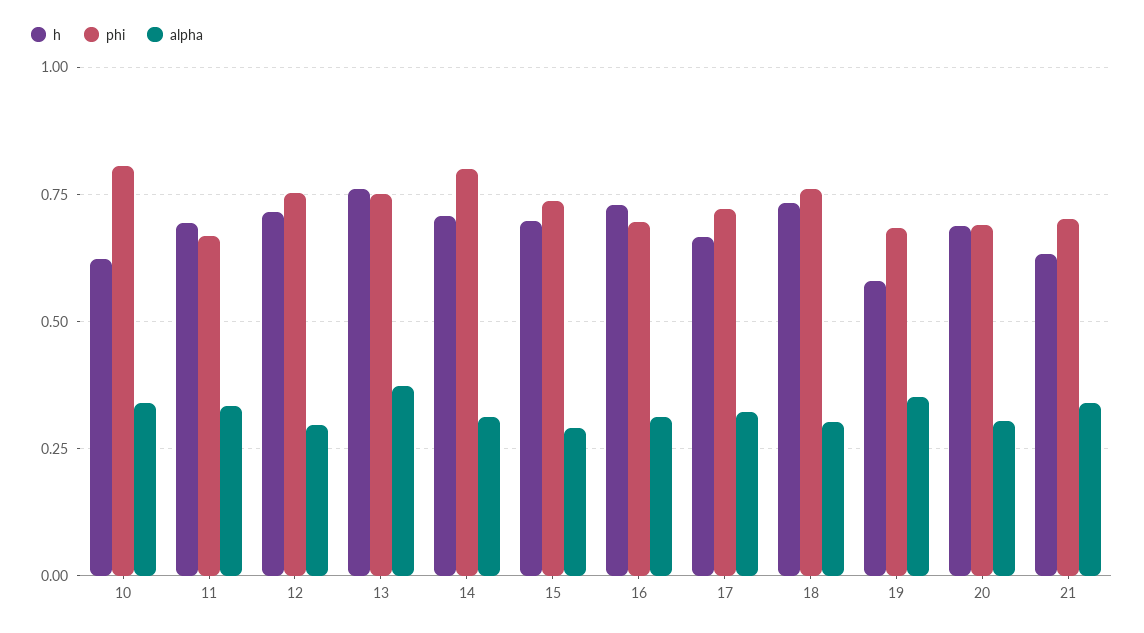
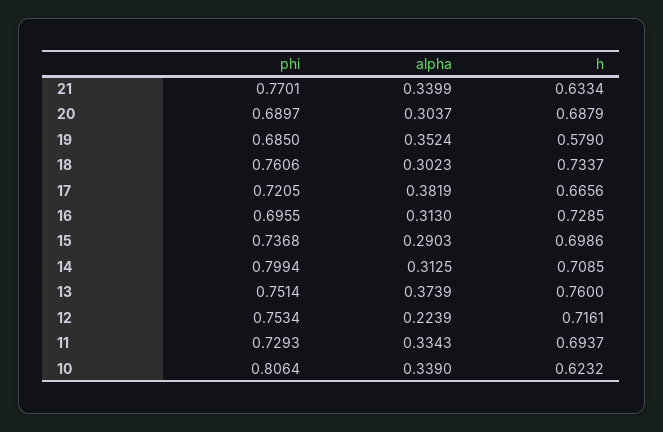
  {
    "h": {
      "10": 0.6232,
      "11": 0.6937,
      "12": 0.7161,
      "13": 0.76,
      "14": 0.7085,
      "15": 0.6986,
      "16": 0.7285,
      "17": 0.6656,
      "18": 0.7337,
      "19": 0.579,
      "20": 0.6879,
      "21": 0.6334
    },
    "phi": {
      "10": 0.8064,
-     "11": 0.675,
+     "11": 0.7293,
      "12": 0.7534,
      "13": 0.7514,
      "14": 0.7994,
      "15": 0.7368,
      "16": 0.6955,
      "17": 0.7205,
      "18": 0.7606,
      "19": 0.685,
      "20": 0.6897,
-     "21": 0.7
+     "21": 0.7701
    },
    "alpha": {
      "10": 0.339,
      "11": 0.3343,
-     "12": 0.3,
+     "12": 0.2239,
      "13": 0.3739,
      "14": 0.3125,
      "15": 0.2903,
      "16": 0.313,
-     "17": 0.325,
+     "17": 0.3819,
      "18": 0.3023,
      "19": 0.3524,
      "20": 0.3037,
      "21": 0.3399
    }
  }

